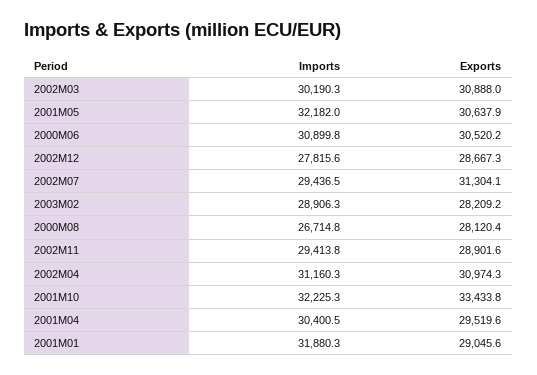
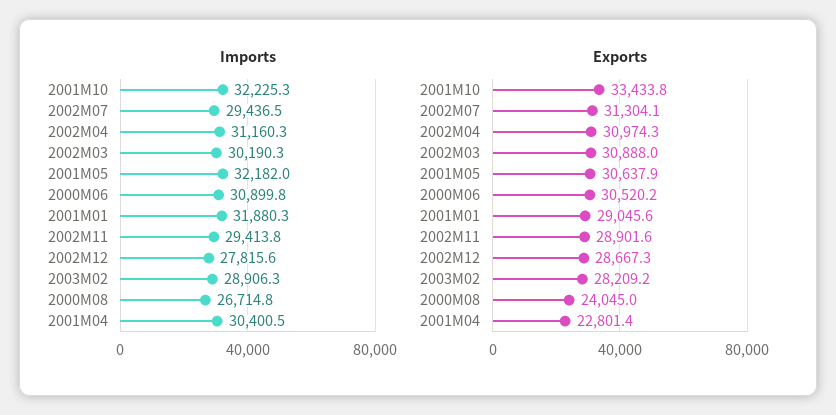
  {
    "Imports": {
      "2002M03": 30190.3,
      "2001M05": 32182,
      "2000M06": 30899.8,
      "2002M12": 27815.6,
      "2002M07": 29436.5,
      "2003M02": 28906.3,
      "2000M08": 26714.8,
      "2002M11": 29413.8,
      "2002M04": 31160.3,
      "2001M10": 32225.3,
      "2001M04": 30400.5,
      "2001M01": 31880.3
    },
    "Exports": {
      "2002M03": 30888,
      "2001M05": 30637.9,
      "2000M06": 30520.2,
      "2002M12": 28667.3,
      "2002M07": 31304.1,
      "2003M02": 28209.2,
-     "2000M08": 28120.4,
+     "2000M08": 24045,
      "2002M11": 28901.6,
      "2002M04": 30974.3,
      "2001M10": 33433.8,
-     "2001M04": 29519.6,
+     "2001M04": 22801.4,
      "2001M01": 29045.6
    }
  }

